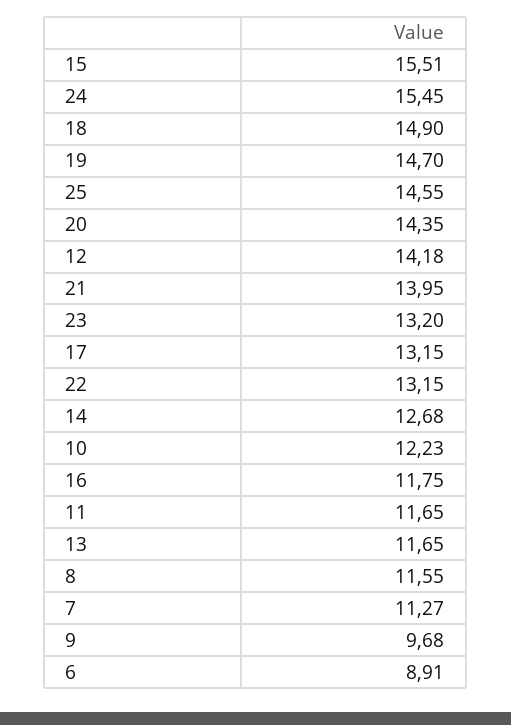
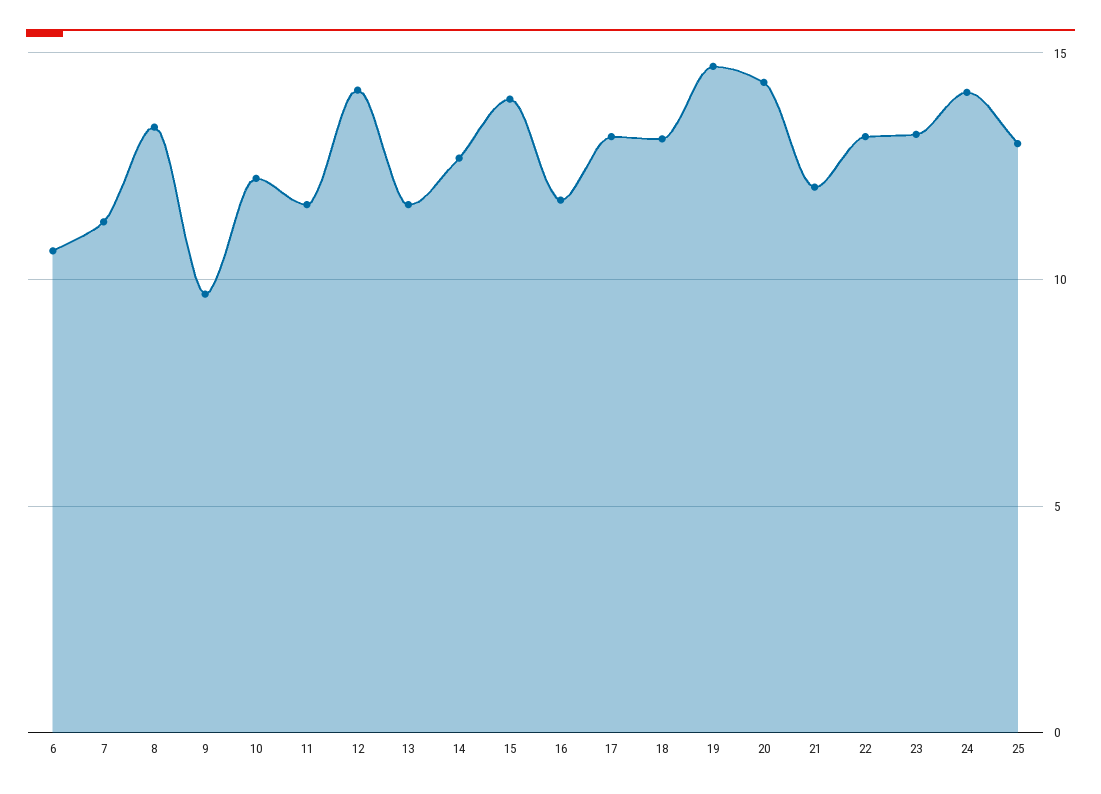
  {
-   "15": 15.51,
+   "15": 14,
-   "24": 15.45,
+   "24": 14,
-   "18": 14.9,
+   "18": 13,
    "19": 14.7,
-   "25": 14.55,
+   "25": 13,
    "20": 14.35,
    "12": 14.18,
-   "21": 13.95,
+   "21": 12,
    "23": 13.2,
    "17": 13.15,
    "22": 13.15,
    "14": 12.68,
    "10": 12.23,
    "16": 11.75,
    "11": 11.65,
    "13": 11.65,
-   "8": 11.55,
+   "8": 13.5,
    "7": 11.27,
    "9": 9.68,
-   "6": 8.91
+   "6": 10.5
  }

